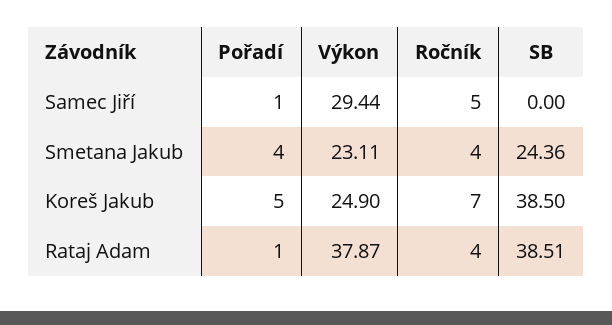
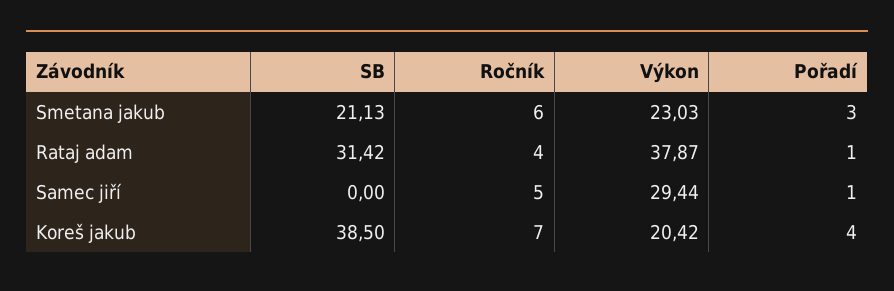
  {
    "Pořadí": {
      "Samec Jiří": 1,
-     "Smetana Jakub": 4,
+     "Smetana Jakub": 3,
-     "Koreš Jakub": 5,
+     "Koreš Jakub": 4,
      "Rataj Adam": 1
    },
    "Výkon": {
      "Samec Jiří": 29.44,
-     "Smetana Jakub": 23.11,
+     "Smetana Jakub": 23.03,
-     "Koreš Jakub": 24.9,
+     "Koreš Jakub": 20.42,
      "Rataj Adam": 37.87
    },
    "Ročník": {
      "Samec Jiří": 5,
-     "Smetana Jakub": 4,
+     "Smetana Jakub": 6,
      "Koreš Jakub": 7,
      "Rataj Adam": 4
    },
    "SB": {
      "Samec Jiří": 0,
-     "Smetana Jakub": 24.36,
+     "Smetana Jakub": 21.13,
      "Koreš Jakub": 38.5,
-     "Rataj Adam": 38.51
+     "Rataj Adam": 31.42
    }
  }

